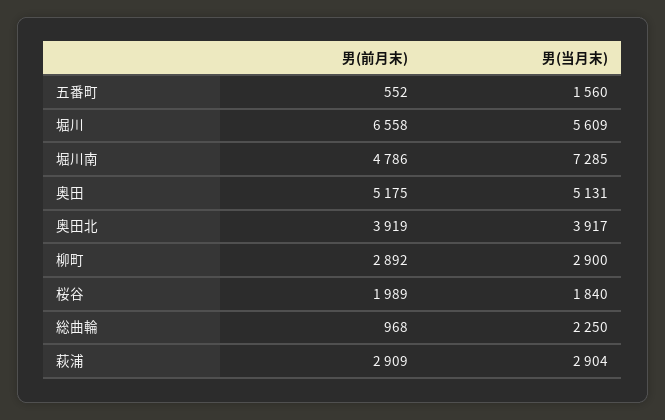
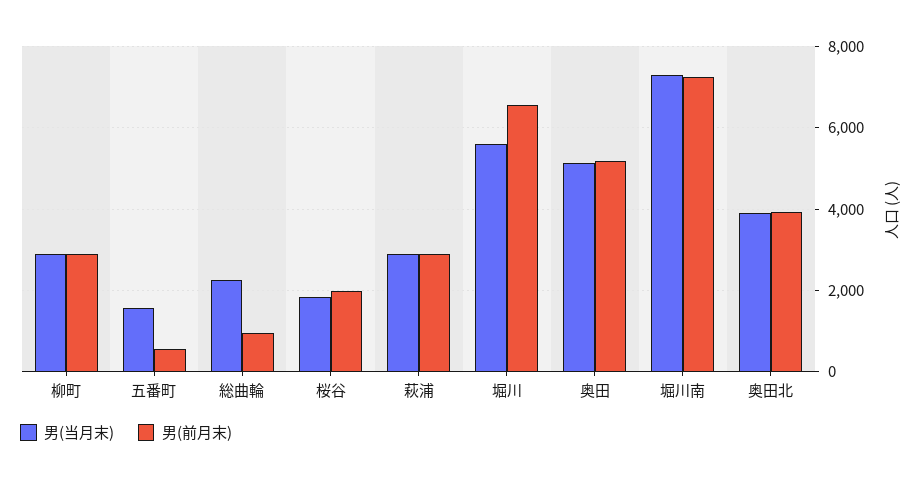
  {
    "男(前月末)": {
      "五番町": 552,
      "堀川": 6558,
-     "堀川南": 4786,
+     "堀川南": 7200,
      "奥田": 5175,
      "奥田北": 3919,
      "柳町": 2892,
      "桜谷": 1989,
      "総曲輪": 968,
      "萩浦": 2909
    },
    "男(当月末)": {
      "五番町": 1560,
      "堀川": 5609,
      "堀川南": 7285,
      "奥田": 5131,
      "奥田北": 3917,
      "柳町": 2900,
      "桜谷": 1840,
      "総曲輪": 2250,
      "萩浦": 2904
    }
  }

